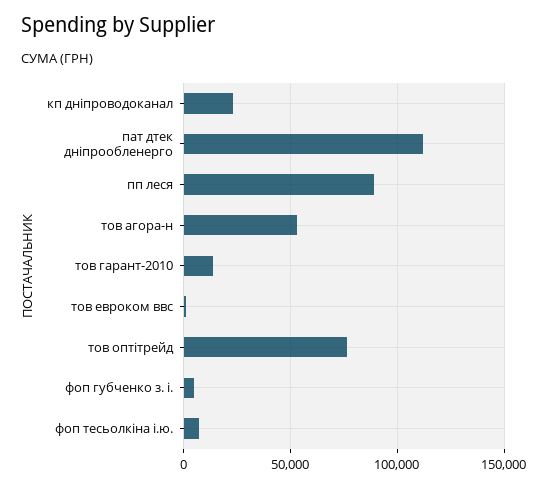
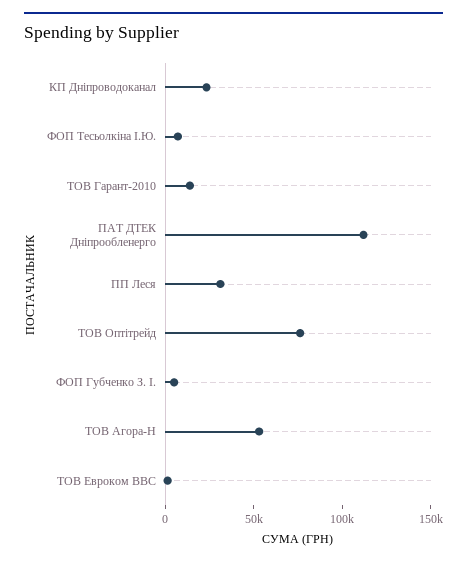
  {
    "кп дніпроводоканал": 25000,
    "пат дтек дніпрообленерго": 110000,
-   "пп леся": 90000,
+   "пп леся": 30000,
    "тов агора-н": 55000,
    "тов гарант-2010": 15000,
    "тов евроком ввс": 0,
    "тов оптітрейд": 75000,
    "фоп губченко з. і.": 5000,
    "фоп тесьолкіна і.ю.": 5000
  }

